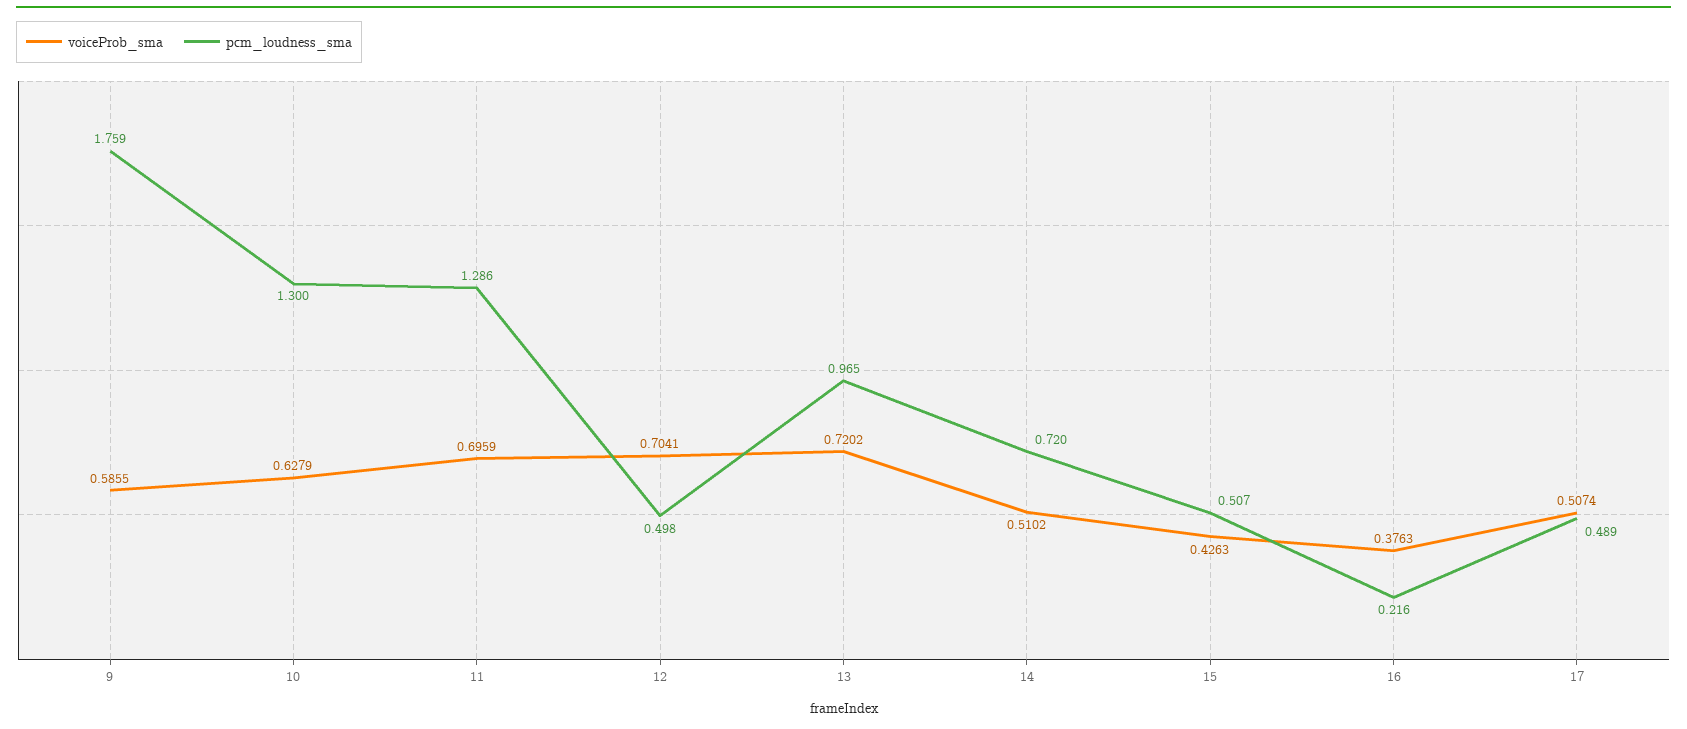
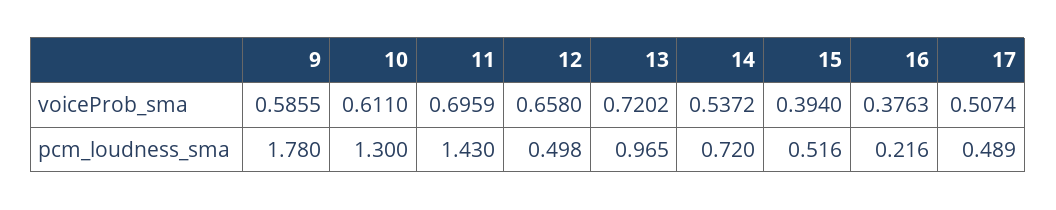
  {
    "voiceProb_sma": {
      "9": 0.5855,
-     "10": 0.6279,
+     "10": 0.611,
      "11": 0.6959,
-     "12": 0.7041,
+     "12": 0.658,
      "13": 0.7202,
-     "14": 0.5102,
+     "14": 0.5372,
-     "15": 0.4263,
+     "15": 0.394,
      "16": 0.3763,
      "17": 0.5074
    },
    "pcm_loudness_sma": {
-     "9": 1.759,
+     "9": 1.78,
      "10": 1.3,
-     "11": 1.286,
+     "11": 1.43,
      "12": 0.498,
      "13": 0.965,
      "14": 0.72,
-     "15": 0.507,
+     "15": 0.516,
      "16": 0.216,
      "17": 0.489
    }
  }

